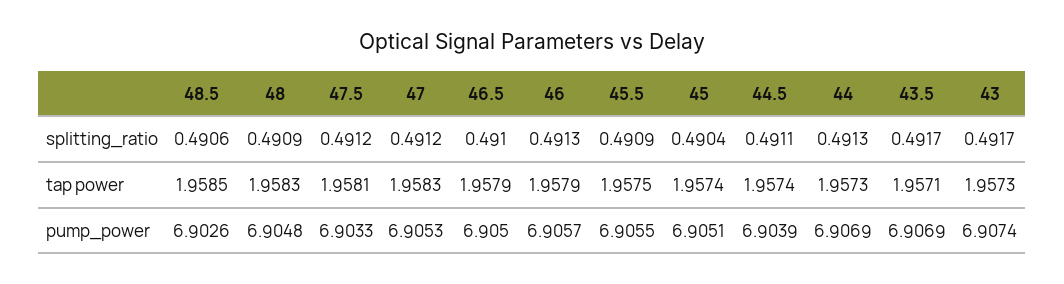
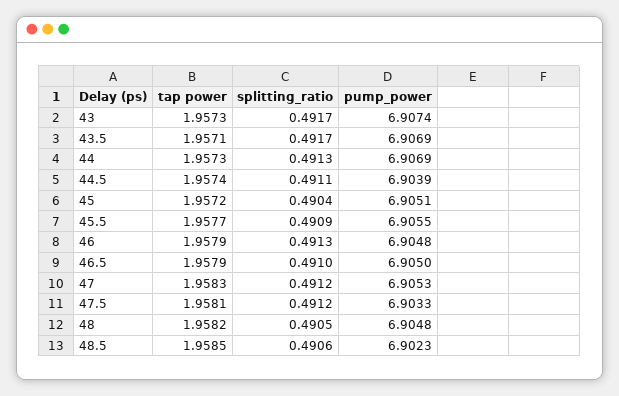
  {
    "48.5": {
      "splitting_ratio": 0.4906,
      "tap power": 1.9585,
-     "pump_power": 6.9026
+     "pump_power": 6.9023
    },
    "48": {
-     "splitting_ratio": 0.4909,
+     "splitting_ratio": 0.4905,
-     "tap power": 1.9583,
+     "tap power": 1.9582,
      "pump_power": 6.9048
    },
    "47.5": {
      "splitting_ratio": 0.4912,
      "tap power": 1.9581,
      "pump_power": 6.9033
    },
    "47": {
      "splitting_ratio": 0.4912,
      "tap power": 1.9583,
      "pump_power": 6.9053
    },
    "46.5": {
      "splitting_ratio": 0.491,
      "tap power": 1.9579,
      "pump_power": 6.905
    },
    "46": {
      "splitting_ratio": 0.4913,
      "tap power": 1.9579,
-     "pump_power": 6.9057
+     "pump_power": 6.9048
    },
    "45.5": {
      "splitting_ratio": 0.4909,
-     "tap power": 1.9575,
+     "tap power": 1.9577,
      "pump_power": 6.9055
    },
    "45": {
      "splitting_ratio": 0.4904,
-     "tap power": 1.9574,
+     "tap power": 1.9572,
      "pump_power": 6.9051
    },
    "44.5": {
      "splitting_ratio": 0.4911,
      "tap power": 1.9574,
      "pump_power": 6.9039
    },
    "44": {
      "splitting_ratio": 0.4913,
      "tap power": 1.9573,
      "pump_power": 6.9069
    },
    "43.5": {
      "splitting_ratio": 0.4917,
      "tap power": 1.9571,
      "pump_power": 6.9069
    },
    "43": {
      "splitting_ratio": 0.4917,
      "tap power": 1.9573,
      "pump_power": 6.9074
    }
  }

